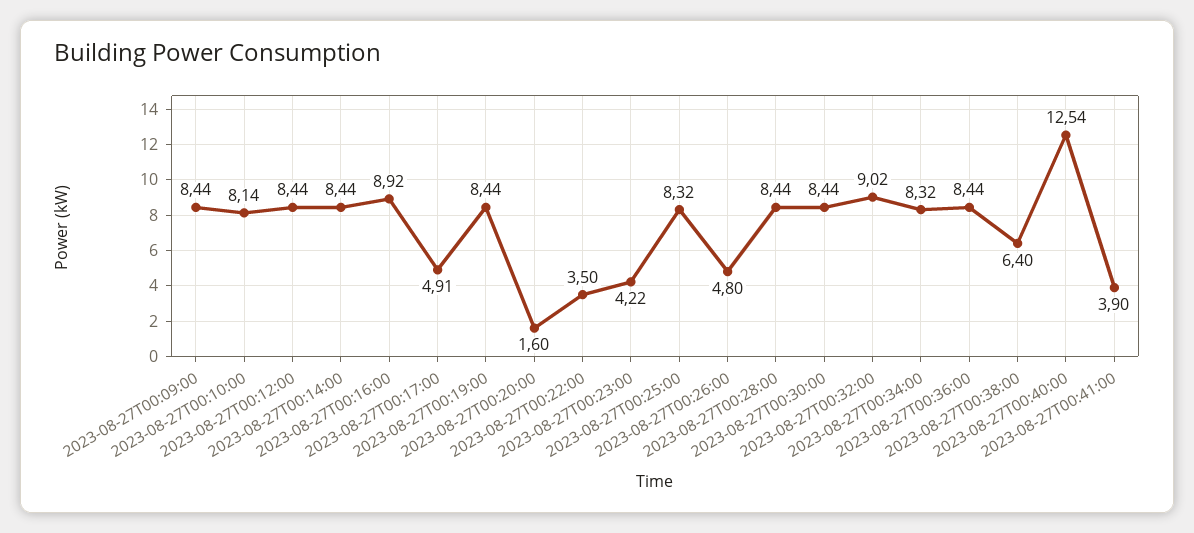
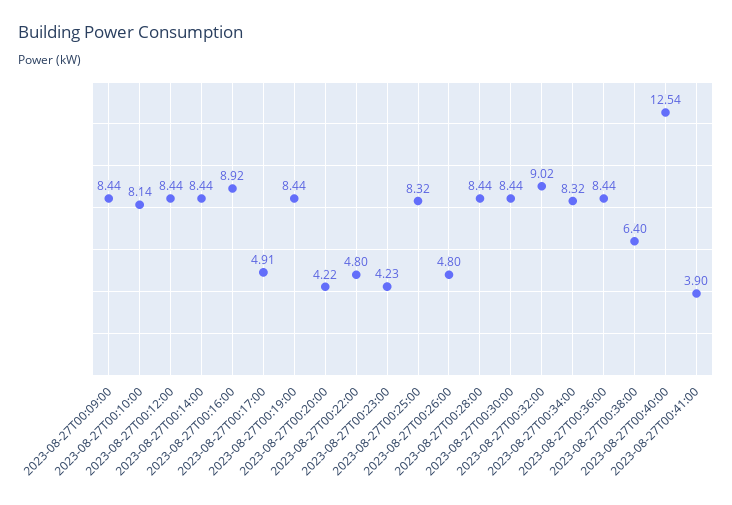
  {
    "2023-08-27T00:09:00": 8.44,
    "2023-08-27T00:10:00": 8.14,
    "2023-08-27T00:12:00": 8.44,
    "2023-08-27T00:14:00": 8.44,
    "2023-08-27T00:16:00": 8.92,
    "2023-08-27T00:17:00": 4.91,
    "2023-08-27T00:19:00": 8.44,
-   "2023-08-27T00:20:00": 1.6,
+   "2023-08-27T00:20:00": 4.22,
-   "2023-08-27T00:22:00": 3.5,
+   "2023-08-27T00:22:00": 4.8,
-   "2023-08-27T00:23:00": 4.22,
+   "2023-08-27T00:23:00": 4.23,
    "2023-08-27T00:25:00": 8.32,
    "2023-08-27T00:26:00": 4.8,
    "2023-08-27T00:28:00": 8.44,
    "2023-08-27T00:30:00": 8.44,
    "2023-08-27T00:32:00": 9.02,
    "2023-08-27T00:34:00": 8.32,
    "2023-08-27T00:36:00": 8.44,
    "2023-08-27T00:38:00": 6.4,
    "2023-08-27T00:40:00": 12.54,
    "2023-08-27T00:41:00": 3.9
  }

